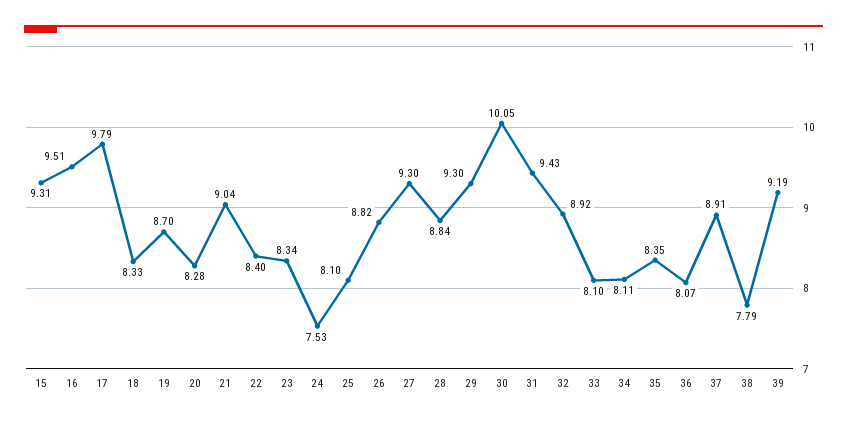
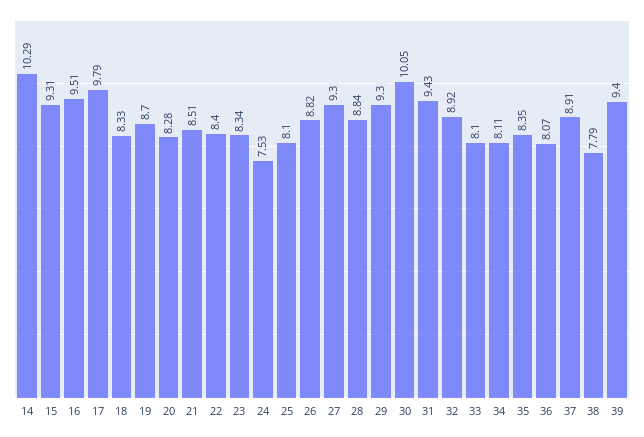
  {
    "15": 9.31,
    "16": 9.51,
    "17": 9.79,
    "18": 8.33,
    "19": 8.7,
    "20": 8.28,
-   "21": 9.04,
+   "21": 8.51,
    "22": 8.4,
    "23": 8.34,
    "24": 7.53,
    "25": 8.1,
    "26": 8.82,
    "27": 9.3,
    "28": 8.84,
    "29": 9.3,
    "30": 10.05,
    "31": 9.43,
    "32": 8.92,
    "33": 8.1,
    "34": 8.11,
    "35": 8.35,
    "36": 8.07,
    "37": 8.91,
    "38": 7.79,
-   "39": 9.19
+   "39": 9.4,
+   "14": 10.29
  }

